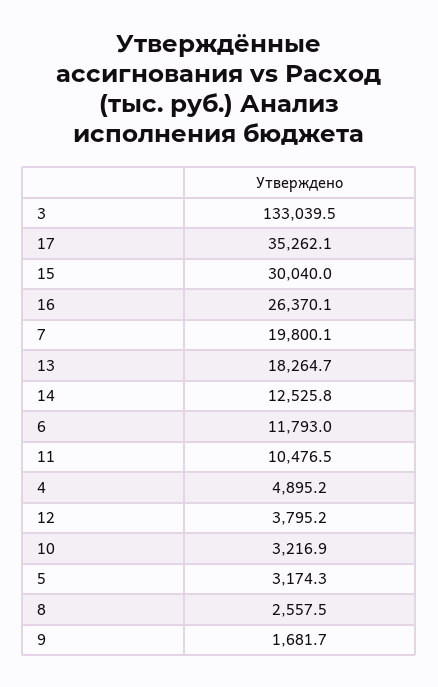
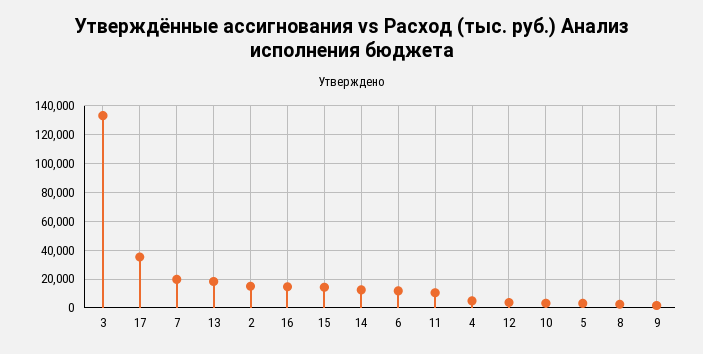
  {
    "3": 133039.5,
    "17": 35262.1,
-   "15": 30040,
+   "15": 15000,
-   "16": 26370.1,
+   "16": 15000,
    "7": 19800.1,
    "13": 18264.7,
    "14": 12525.8,
    "6": 11793,
    "11": 10476.5,
    "4": 4895.2,
    "12": 3795.2,
    "10": 3216.9,
    "5": 3174.3,
    "8": 2557.5,
-   "9": 1681.7
+   "9": 1681.7,
+   "2": 15000
  }

